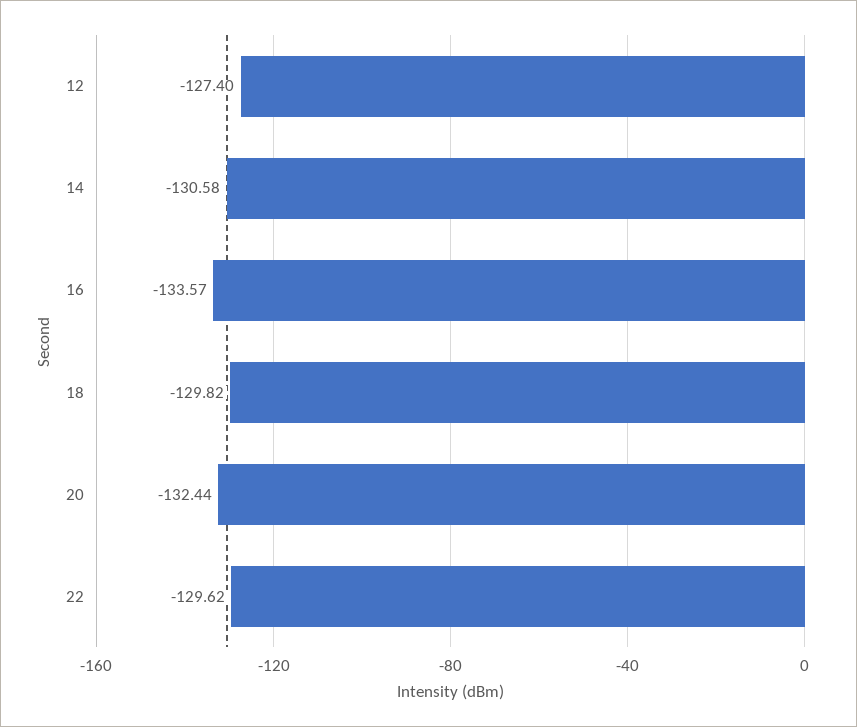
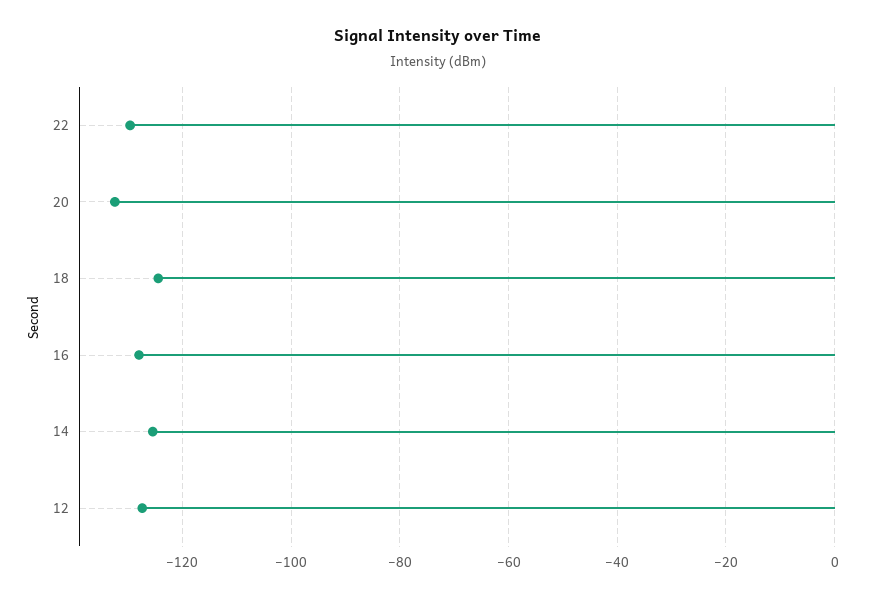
  {
    "12": -127.4,
-   "14": -130.58,
+   "14": -126,
-   "16": -133.57,
+   "16": -128,
-   "18": -129.82,
+   "18": -124,
    "20": -132.44,
    "22": -129.62
  }

